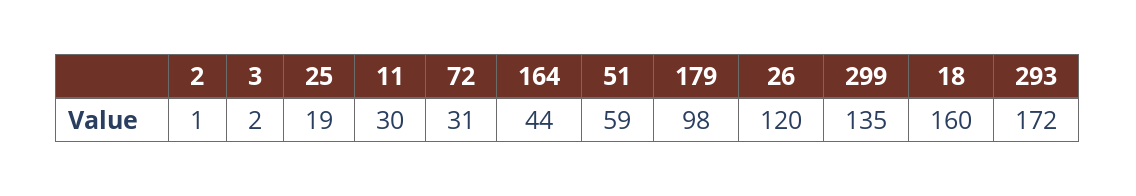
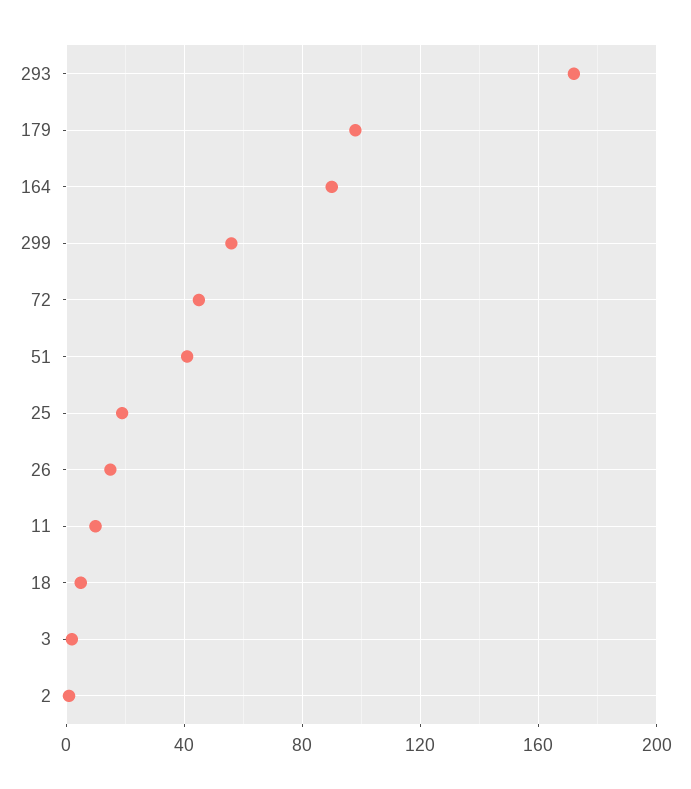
  {
    "2": 1,
    "3": 2,
    "25": 19,
-   "11": 30,
+   "11": 10,
-   "72": 31,
+   "72": 45,
-   "164": 44,
+   "164": 90,
-   "51": 59,
+   "51": 40,
    "179": 98,
-   "26": 120,
+   "26": 15,
-   "299": 135,
+   "299": 55,
-   "18": 160,
+   "18": 5,
    "293": 172
  }

